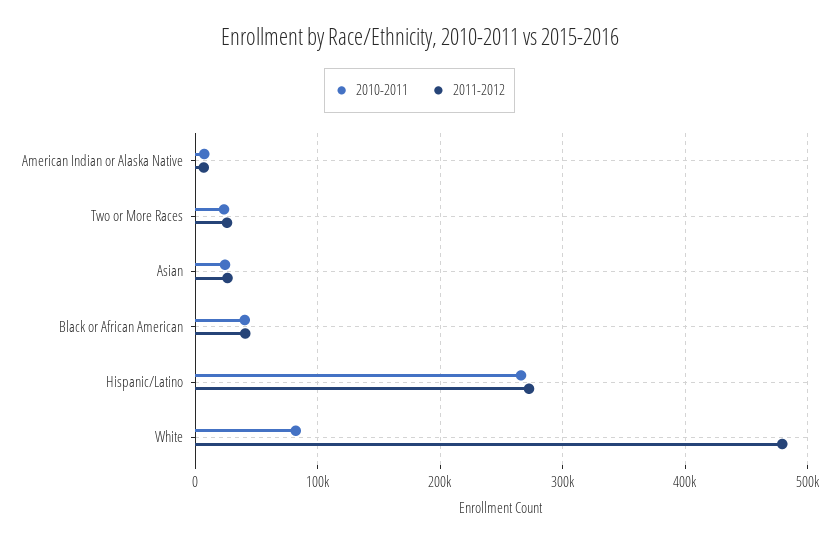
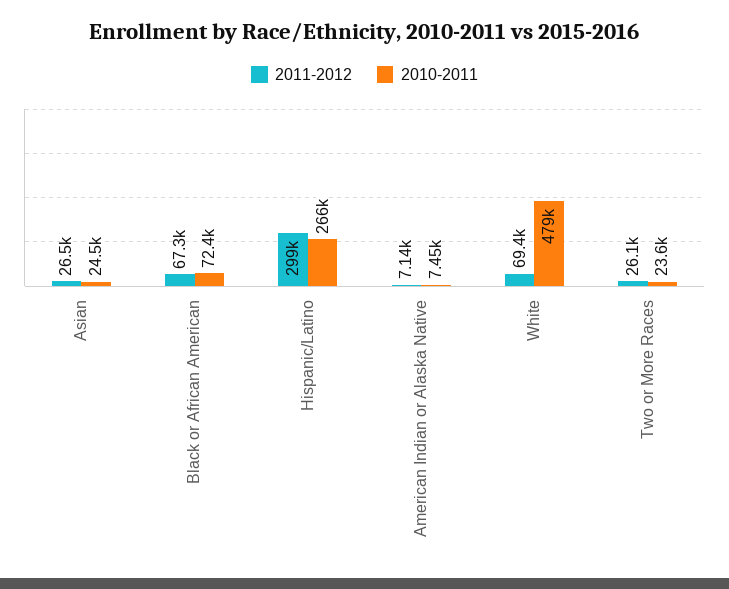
  {
    "2010-2011": {
      "American Indian or Alaska Native": 7450,
      "Two or More Races": 23600,
      "Asian": 24500,
-     "Black or African American": 40000,
+     "Black or African American": 72400,
      "Hispanic/Latino": 266000,
-     "White": 80000
+     "White": 479000
    },
    "2011-2012": {
      "American Indian or Alaska Native": 7140,
      "Two or More Races": 26100,
      "Asian": 26500,
-     "Black or African American": 40000,
+     "Black or African American": 67300,
-     "Hispanic/Latino": 270000,
+     "Hispanic/Latino": 299000,
-     "White": 480000
+     "White": 69400
    }
  }

